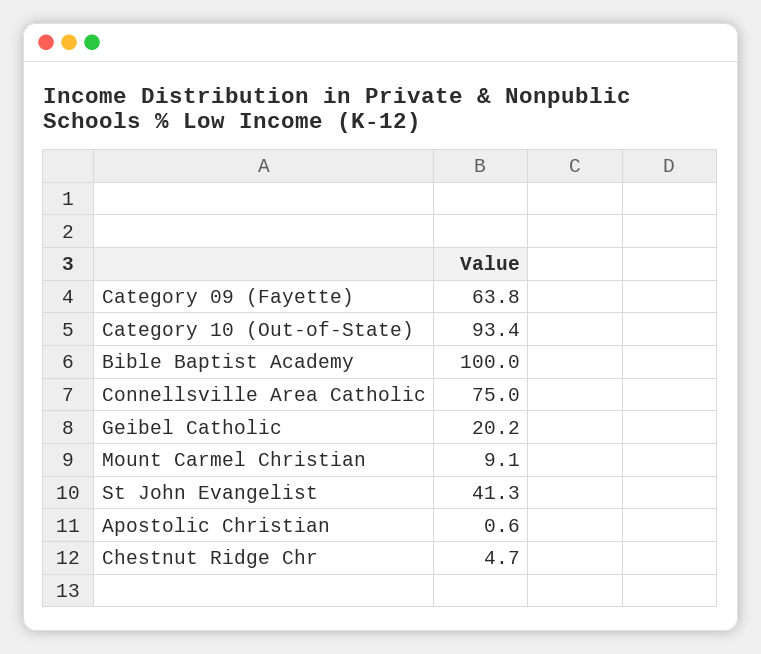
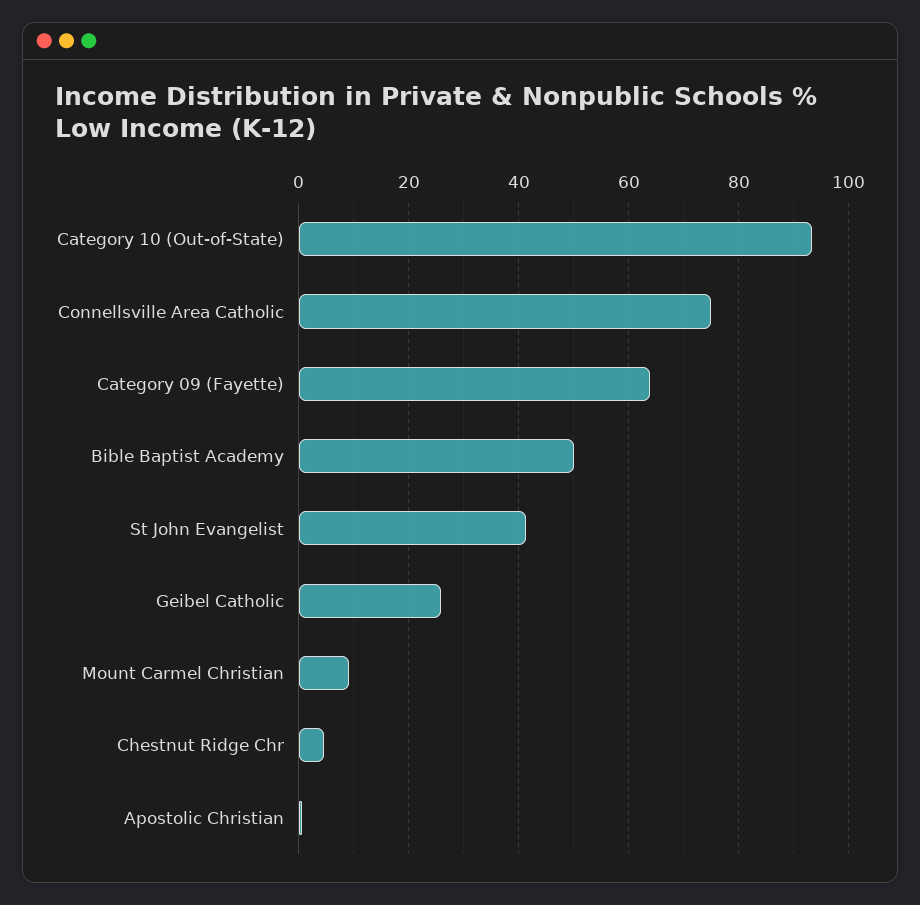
  {
    "Category 09 (Fayette)": 63.8,
    "Category 10 (Out-of-State)": 93.4,
-   "Bible Baptist Academy": 100,
+   "Bible Baptist Academy": 50,
    "Connellsville Area Catholic": 75,
-   "Geibel Catholic": 20.2,
+   "Geibel Catholic": 26,
    "Mount Carmel Christian": 9.1,
    "St John Evangelist": 41.3,
    "Apostolic Christian": 0.6,
    "Chestnut Ridge Chr": 4.7
  }

